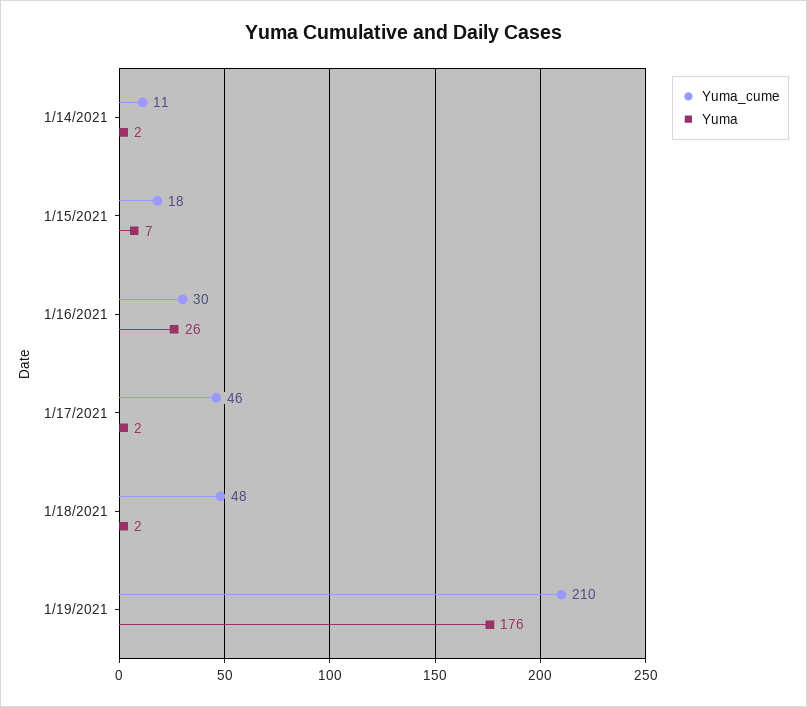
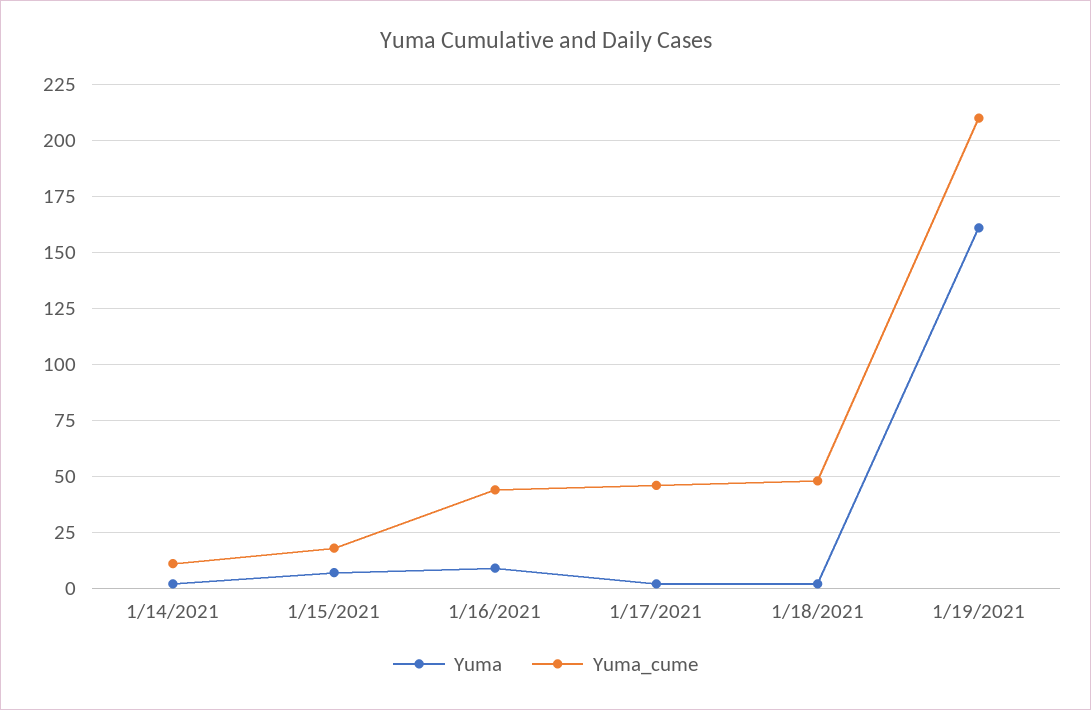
  {
    "Yuma_cume": {
      "1/14/2021": 11,
      "1/15/2021": 18,
-     "1/16/2021": 30,
+     "1/16/2021": 45,
      "1/17/2021": 46,
      "1/18/2021": 48,
      "1/19/2021": 210
    },
    "Yuma": {
      "1/14/2021": 2,
      "1/15/2021": 7,
-     "1/16/2021": 26,
+     "1/16/2021": 10,
      "1/17/2021": 2,
      "1/18/2021": 2,
-     "1/19/2021": 176
+     "1/19/2021": 160
    }
  }

